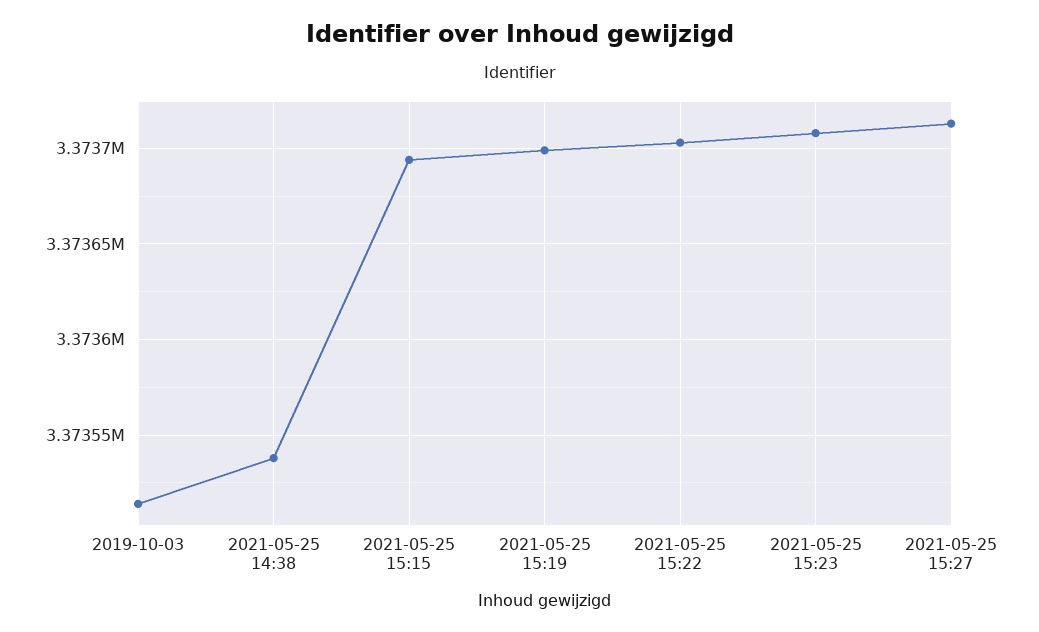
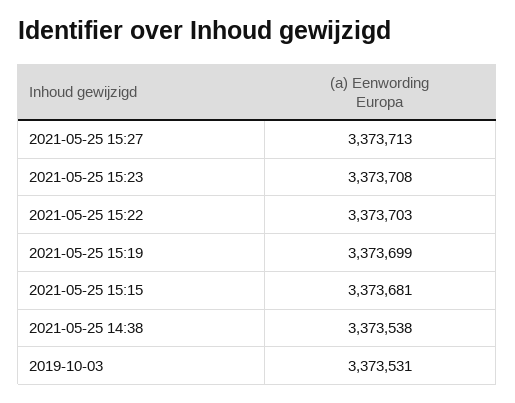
  {
-   "2019-10-03": 3373515,
+   "2019-10-03": 3373531,
    "2021-05-25 14:38": 3373538,
-   "2021-05-25 15:15": 3373695,
+   "2021-05-25 15:15": 3373681,
    "2021-05-25 15:19": 3373699,
    "2021-05-25 15:22": 3373703,
    "2021-05-25 15:23": 3373708,
    "2021-05-25 15:27": 3373713
  }

